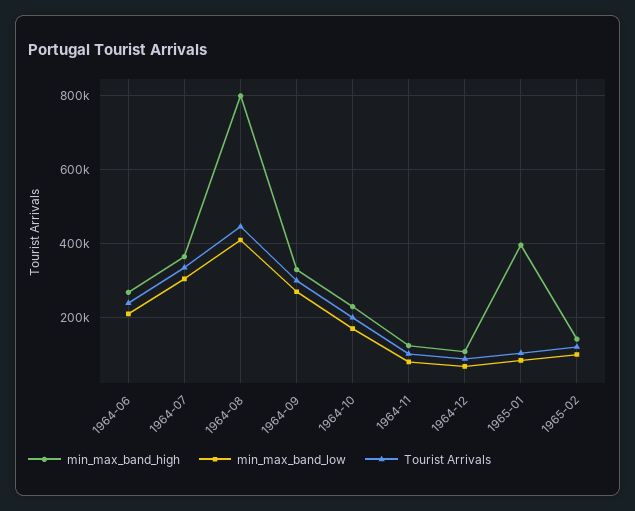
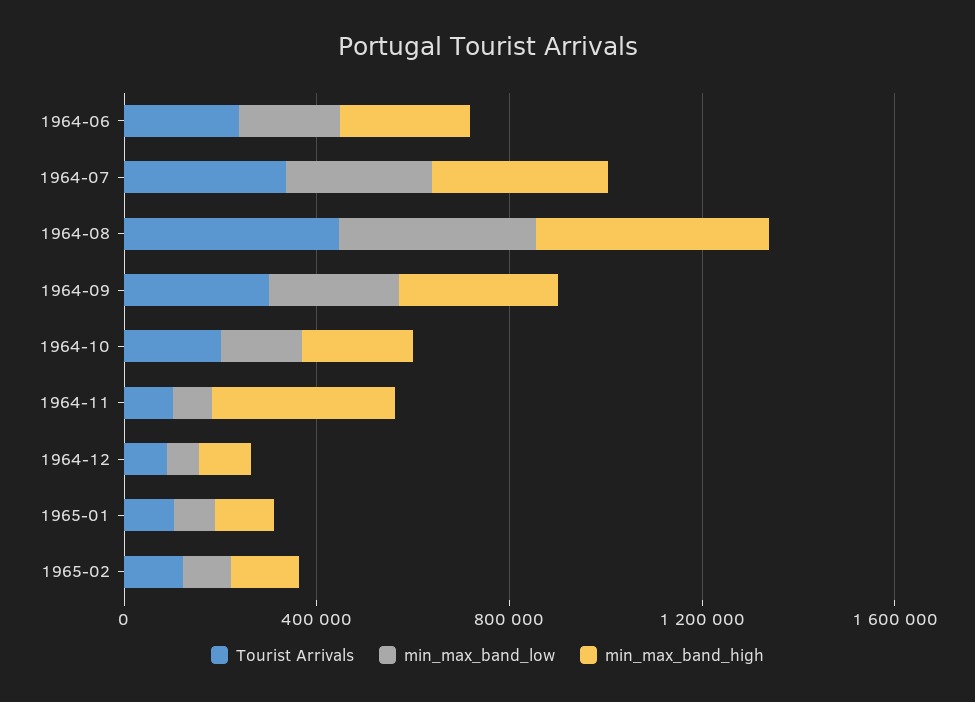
  {
    "min_max_band_high": {
      "1964-06": 260000,
      "1964-07": 360000,
-     "1964-08": 800000,
+     "1964-08": 500000,
      "1964-09": 340000,
      "1964-10": 240000,
-     "1964-11": 120000,
+     "1964-11": 400000,
      "1964-12": 100000,
-     "1965-01": 400000,
+     "1965-01": 100000,
      "1965-02": 140000
    },
    "min_max_band_low": {
      "1964-06": 220000,
      "1964-07": 300000,
      "1964-08": 420000,
      "1964-09": 280000,
      "1964-10": 180000,
      "1964-11": 80000,
      "1964-12": 60000,
      "1965-01": 80000,
      "1965-02": 100000
    },
    "Tourist Arrivals": {
      "1964-06": 240000,
      "1964-07": 340000,
      "1964-08": 440000,
      "1964-09": 300000,
      "1964-10": 200000,
      "1964-11": 100000,
      "1964-12": 80000,
      "1965-01": 100000,
      "1965-02": 120000
    }
  }

